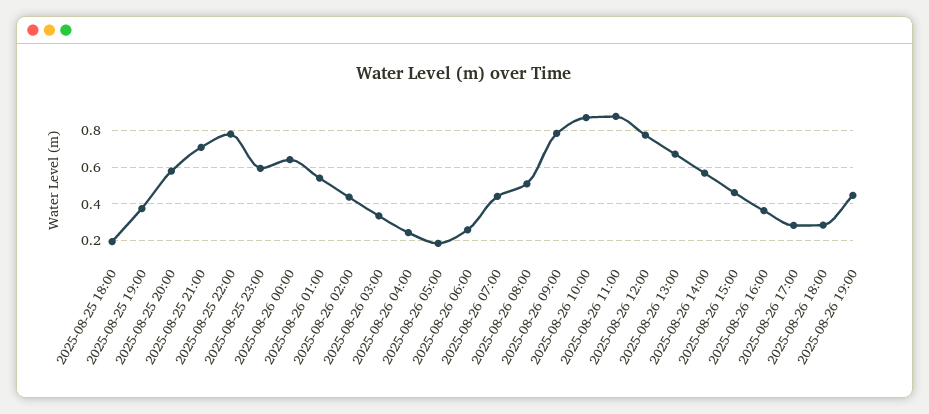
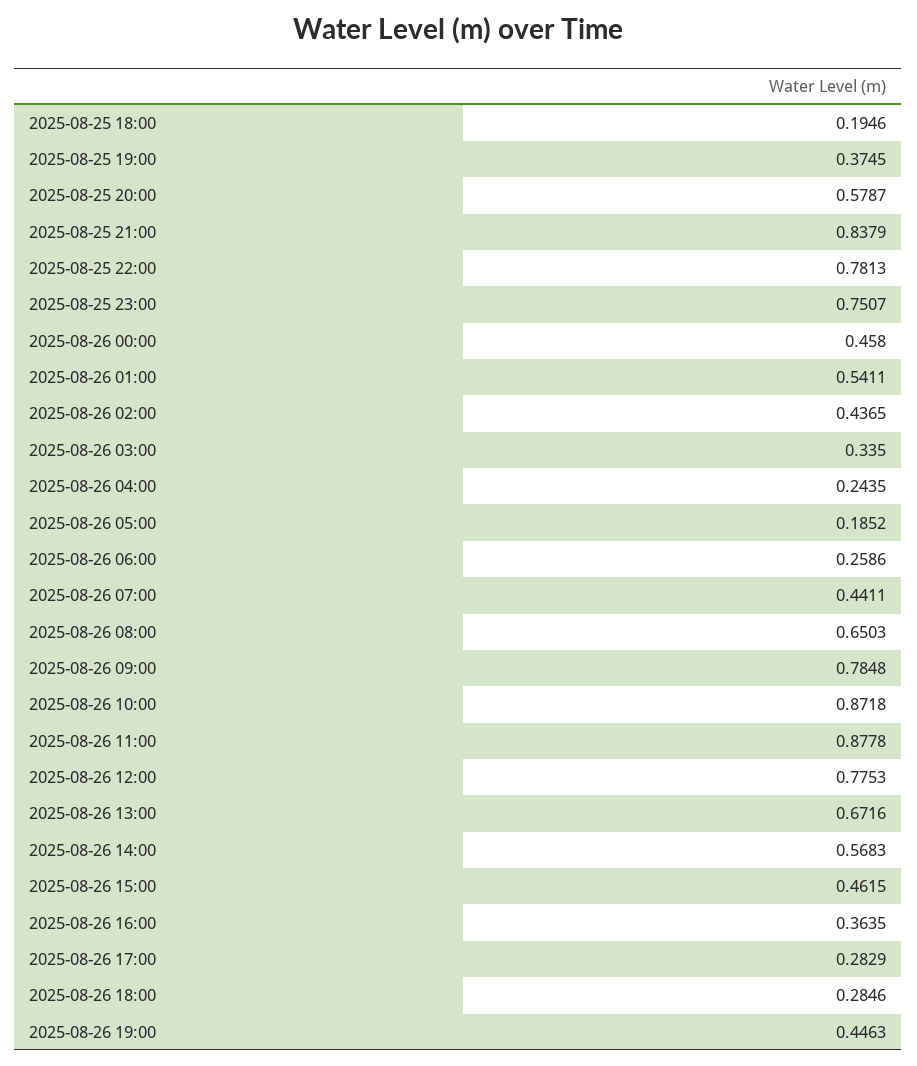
  {
    "2025-08-25 18:00": 0.1946,
    "2025-08-25 19:00": 0.3745,
    "2025-08-25 20:00": 0.5787,
-   "2025-08-25 21:00": 0.7,
+   "2025-08-25 21:00": 0.8379,
    "2025-08-25 22:00": 0.7813,
-   "2025-08-25 23:00": 0.6,
+   "2025-08-25 23:00": 0.7507,
-   "2025-08-26 00:00": 0.65,
+   "2025-08-26 00:00": 0.458,
    "2025-08-26 01:00": 0.5411,
    "2025-08-26 02:00": 0.4365,
    "2025-08-26 03:00": 0.335,
    "2025-08-26 04:00": 0.2435,
    "2025-08-26 05:00": 0.1852,
    "2025-08-26 06:00": 0.2586,
    "2025-08-26 07:00": 0.4411,
-   "2025-08-26 08:00": 0.5,
+   "2025-08-26 08:00": 0.6503,
    "2025-08-26 09:00": 0.7848,
    "2025-08-26 10:00": 0.8718,
    "2025-08-26 11:00": 0.8778,
    "2025-08-26 12:00": 0.7753,
    "2025-08-26 13:00": 0.6716,
    "2025-08-26 14:00": 0.5683,
    "2025-08-26 15:00": 0.4615,
    "2025-08-26 16:00": 0.3635,
    "2025-08-26 17:00": 0.2829,
    "2025-08-26 18:00": 0.2846,
    "2025-08-26 19:00": 0.4463
  }

